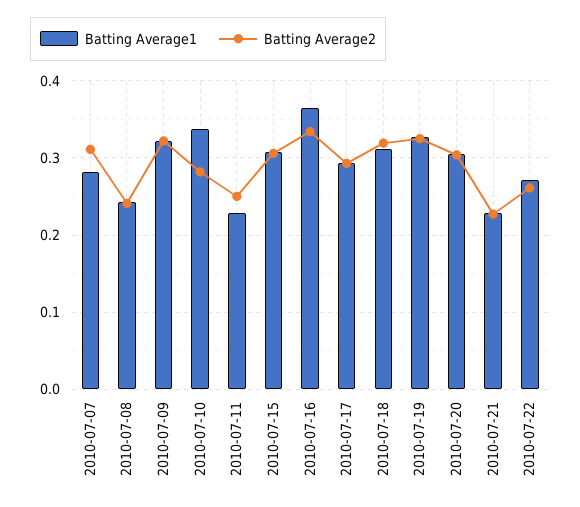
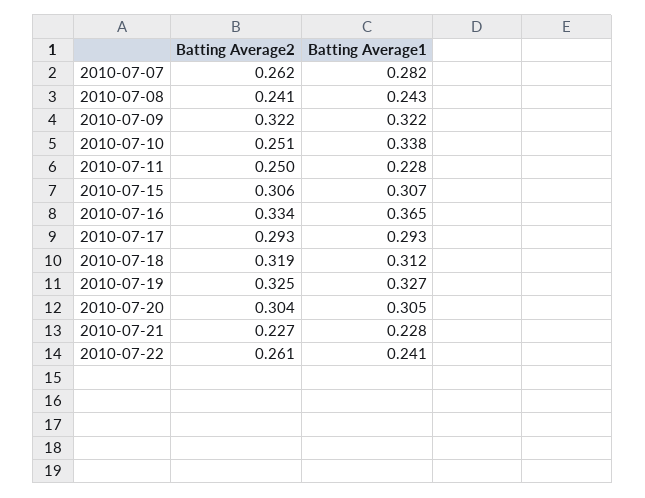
  {
    "Batting Average1": {
      "2010-07-07": 0.282,
      "2010-07-08": 0.243,
      "2010-07-09": 0.322,
      "2010-07-10": 0.338,
      "2010-07-11": 0.228,
      "2010-07-15": 0.307,
      "2010-07-16": 0.365,
      "2010-07-17": 0.293,
      "2010-07-18": 0.312,
      "2010-07-19": 0.327,
      "2010-07-20": 0.305,
      "2010-07-21": 0.228,
-     "2010-07-22": 0.27
+     "2010-07-22": 0.241
    },
    "Batting Average2": {
-     "2010-07-07": 0.31,
+     "2010-07-07": 0.262,
      "2010-07-08": 0.241,
      "2010-07-09": 0.322,
-     "2010-07-10": 0.28,
+     "2010-07-10": 0.251,
      "2010-07-11": 0.25,
      "2010-07-15": 0.306,
      "2010-07-16": 0.334,
      "2010-07-17": 0.293,
      "2010-07-18": 0.319,
      "2010-07-19": 0.325,
      "2010-07-20": 0.304,
      "2010-07-21": 0.227,
      "2010-07-22": 0.261
    }
  }

